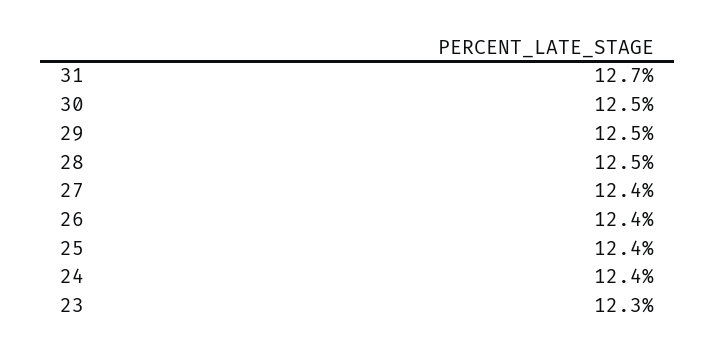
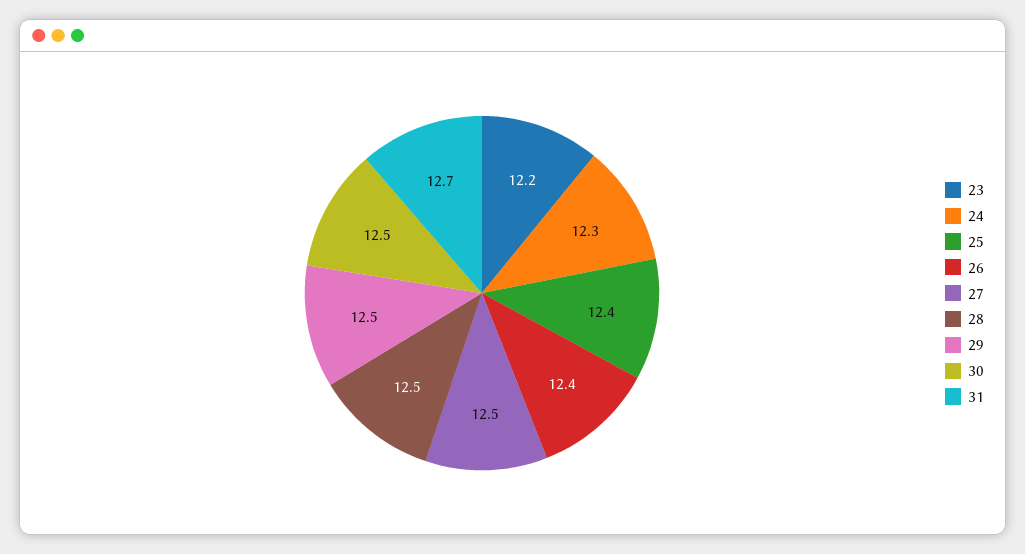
  {
    "31": 12.7,
    "30": 12.5,
    "29": 12.5,
    "28": 12.5,
-   "27": 12.4,
+   "27": 12.5,
    "26": 12.4,
    "25": 12.4,
-   "24": 12.4,
+   "24": 12.3,
-   "23": 12.3
+   "23": 12.2
  }

